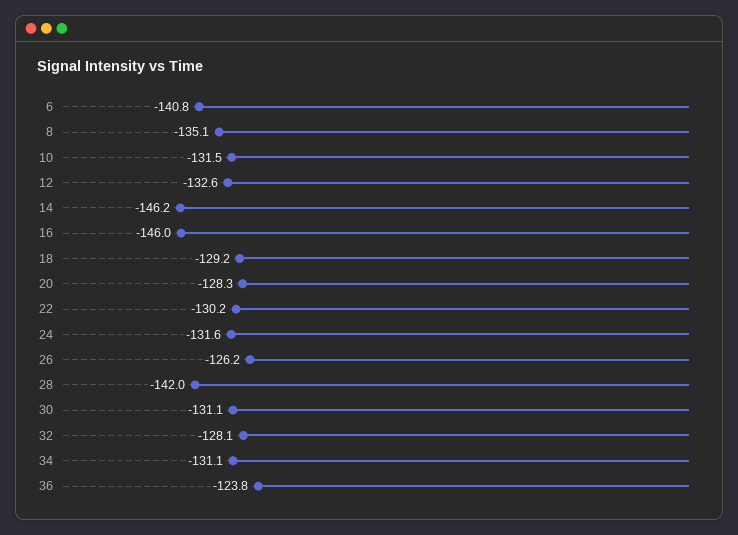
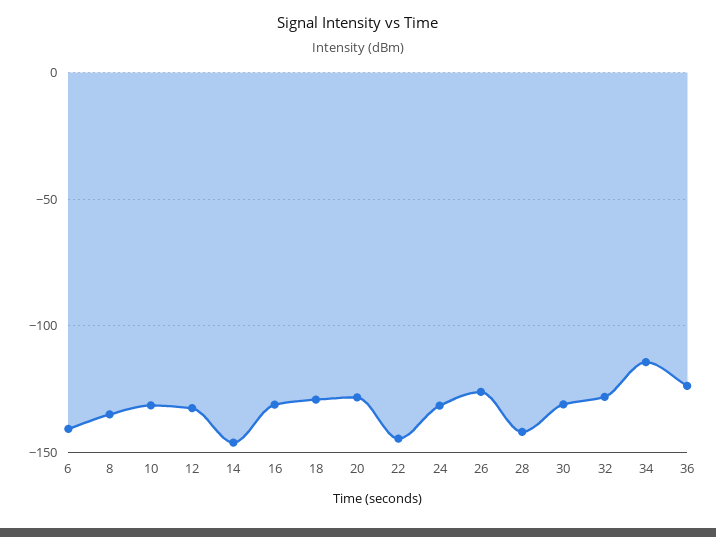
  {
    "6": -140.8,
    "8": -135.1,
    "10": -131.5,
    "12": -132.6,
    "14": -146.2,
-   "16": -146,
+   "16": -130,
    "18": -129.2,
    "20": -128.3,
-   "22": -130.2,
+   "22": -145,
    "24": -131.6,
    "26": -126.2,
    "28": -142,
    "30": -131.1,
    "32": -128.1,
-   "34": -131.1,
+   "34": -115,
    "36": -123.8
  }

